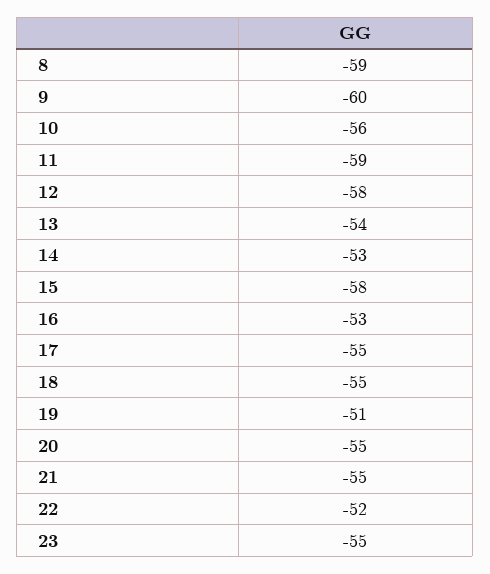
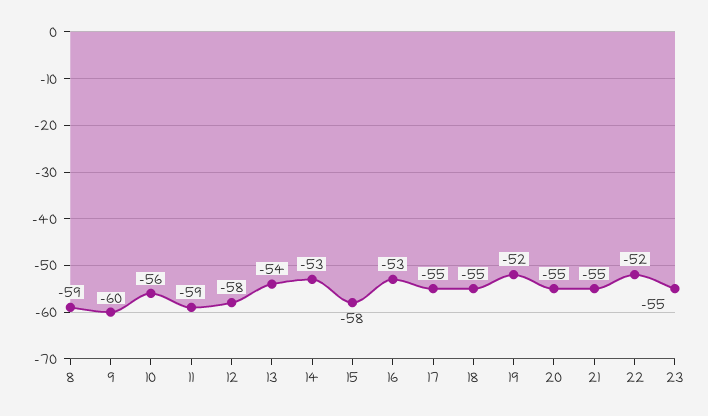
  {
    "8": -59,
    "9": -60,
    "10": -56,
    "11": -59,
    "12": -58,
    "13": -54,
    "14": -53,
    "15": -58,
    "16": -53,
    "17": -55,
    "18": -55,
-   "19": -51,
+   "19": -52,
    "20": -55,
    "21": -55,
    "22": -52,
    "23": -55
  }

